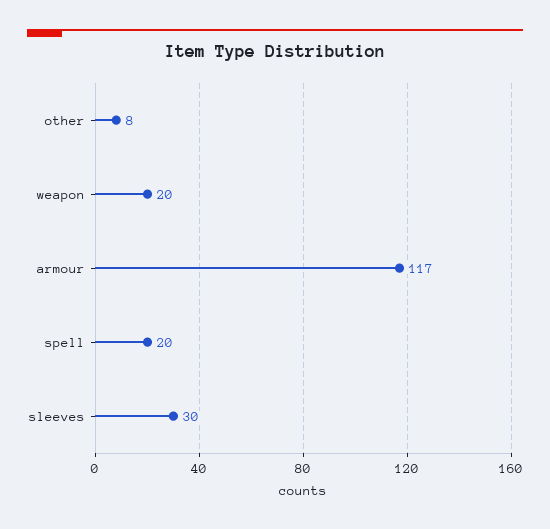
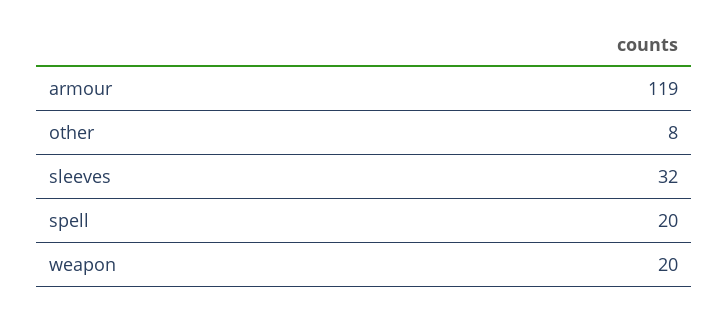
  {
    "other": 8,
    "weapon": 20,
-   "armour": 117,
+   "armour": 119,
    "spell": 20,
-   "sleeves": 30
+   "sleeves": 32
  }

